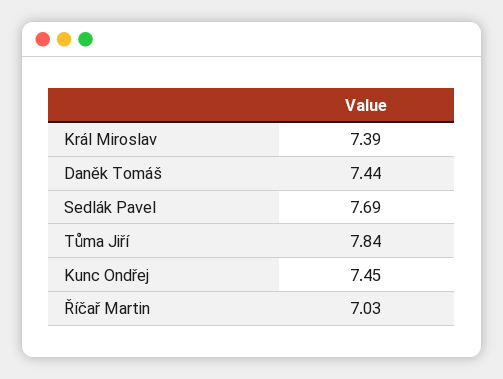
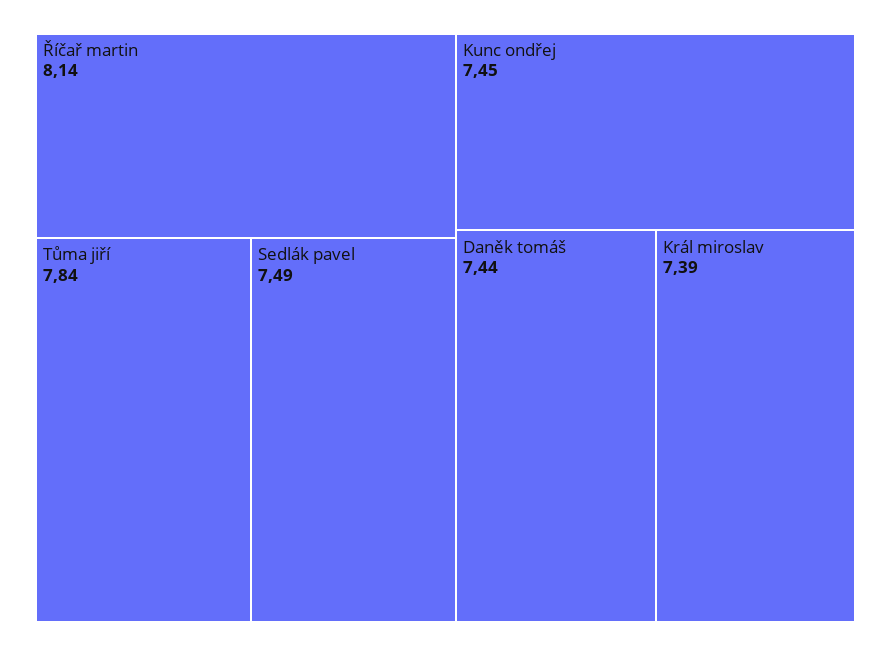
  {
    "Král Miroslav": 7.39,
    "Daněk Tomáš": 7.44,
-   "Sedlák Pavel": 7.69,
+   "Sedlák Pavel": 7.49,
    "Tůma Jiří": 7.84,
    "Kunc Ondřej": 7.45,
-   "Říčař Martin": 7.03
+   "Říčař Martin": 8.14
  }

